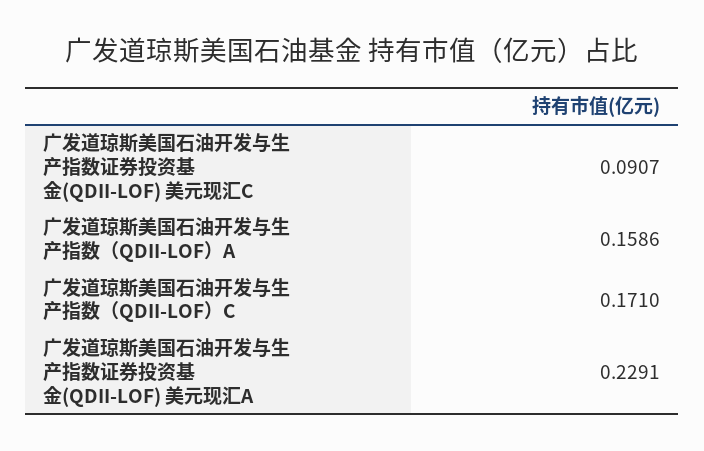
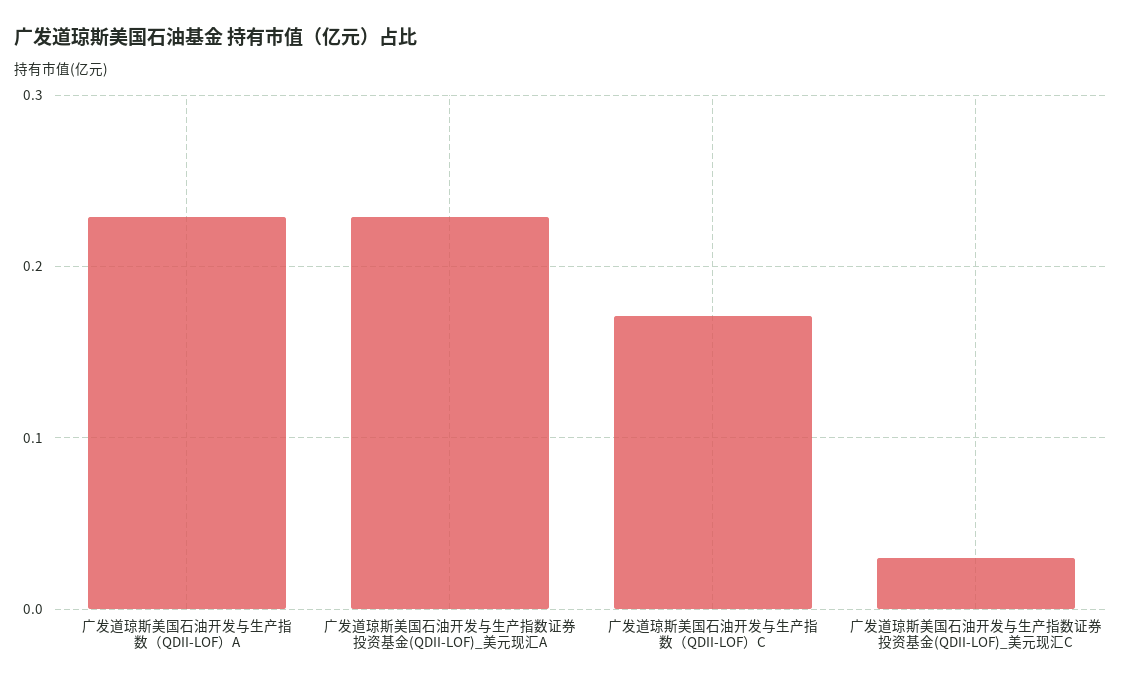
  {
-   "广发道琼斯美国石油开发与生产指数证券投资基金(QDII-LOF) 美元现汇C": 0.0907,
+   "广发道琼斯美国石油开发与生产指数证券投资基金(QDII-LOF) 美元现汇C": 0.03,
-   "广发道琼斯美国石油开发与生产指数（QDII-LOF）A": 0.1586,
+   "广发道琼斯美国石油开发与生产指数（QDII-LOF）A": 0.23,
    "广发道琼斯美国石油开发与生产指数（QDII-LOF）C": 0.171,
    "广发道琼斯美国石油开发与生产指数证券投资基金(QDII-LOF) 美元现汇A": 0.2291
  }

